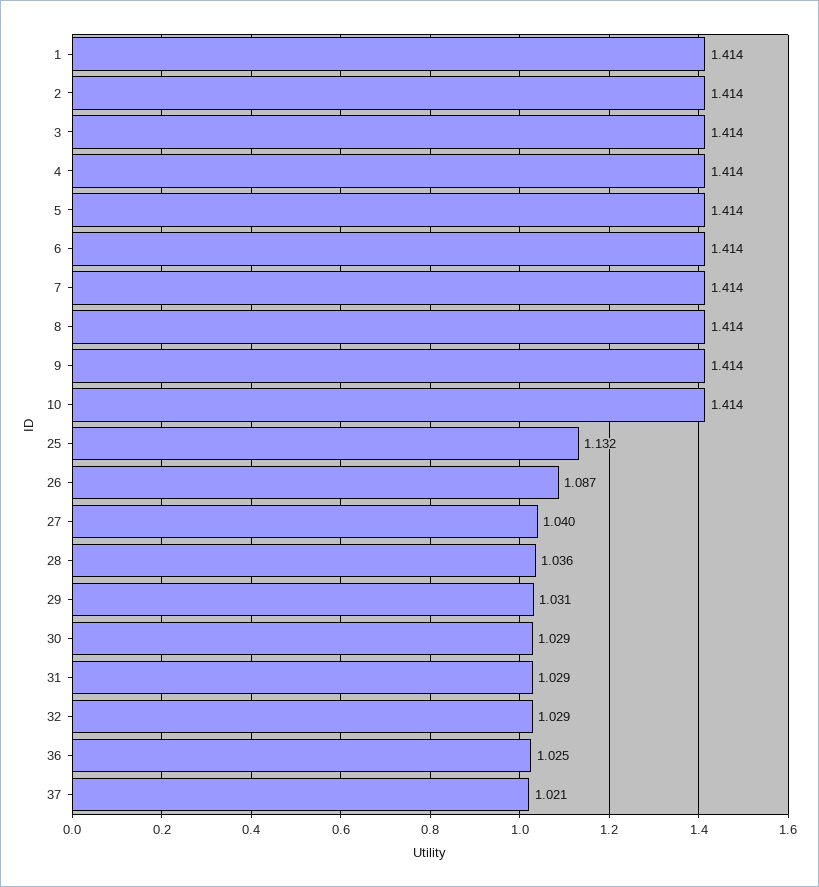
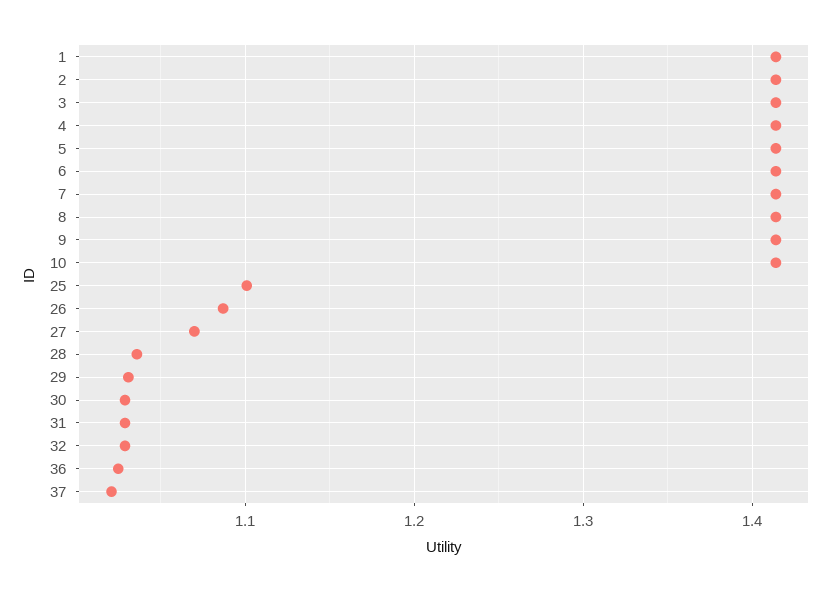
  {
    "1": 1.414,
    "2": 1.414,
    "3": 1.414,
    "4": 1.414,
    "5": 1.414,
    "6": 1.414,
    "7": 1.414,
    "8": 1.414,
    "9": 1.414,
    "10": 1.414,
-   "25": 1.132,
+   "25": 1.1,
    "26": 1.087,
-   "27": 1.04,
+   "27": 1.07,
    "28": 1.036,
    "29": 1.031,
    "30": 1.029,
    "31": 1.029,
    "32": 1.029,
    "36": 1.025,
    "37": 1.021
  }

